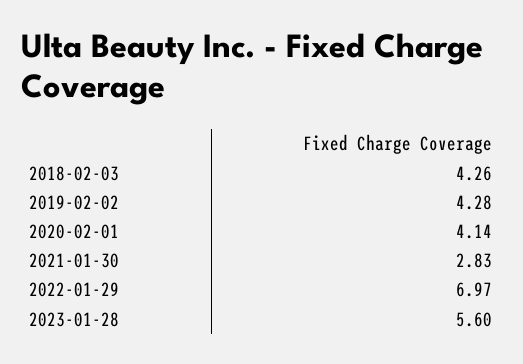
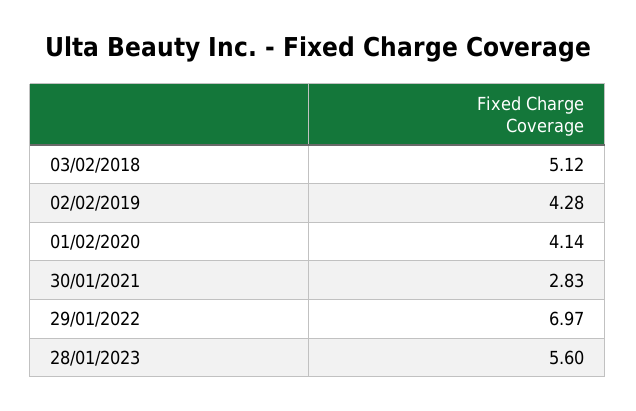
  {
-   "2018-02-03": 4.26,
+   "2018-02-03": 5.12,
    "2019-02-02": 4.28,
    "2020-02-01": 4.14,
    "2021-01-30": 2.83,
    "2022-01-29": 6.97,
    "2023-01-28": 5.6
  }

